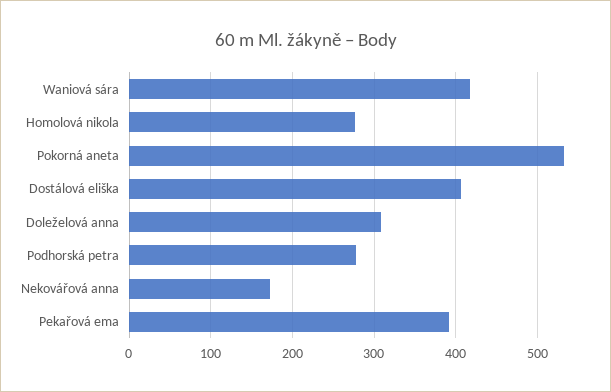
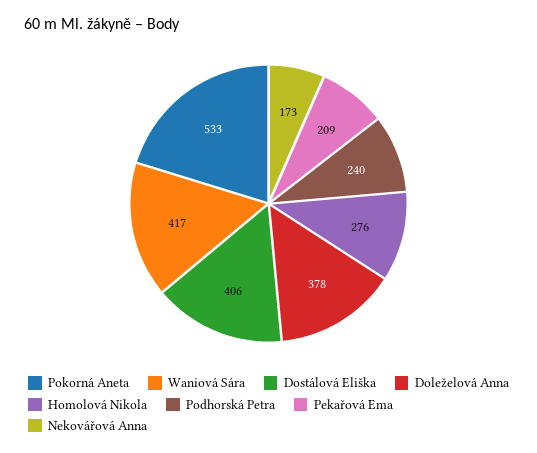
  {
    "Waniová sára": 417,
    "Homolová nikola": 276,
    "Pokorná aneta": 533,
    "Dostálová eliška": 406,
-   "Doleželová anna": 310,
+   "Doleželová anna": 378,
-   "Podhorská petra": 280,
+   "Podhorská petra": 240,
    "Nekovářová anna": 173,
-   "Pekařová ema": 390
+   "Pekařová ema": 209
  }

